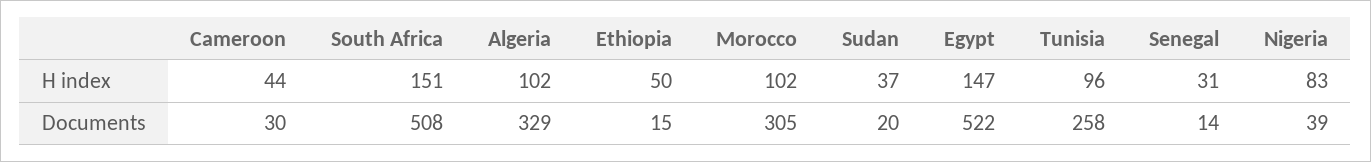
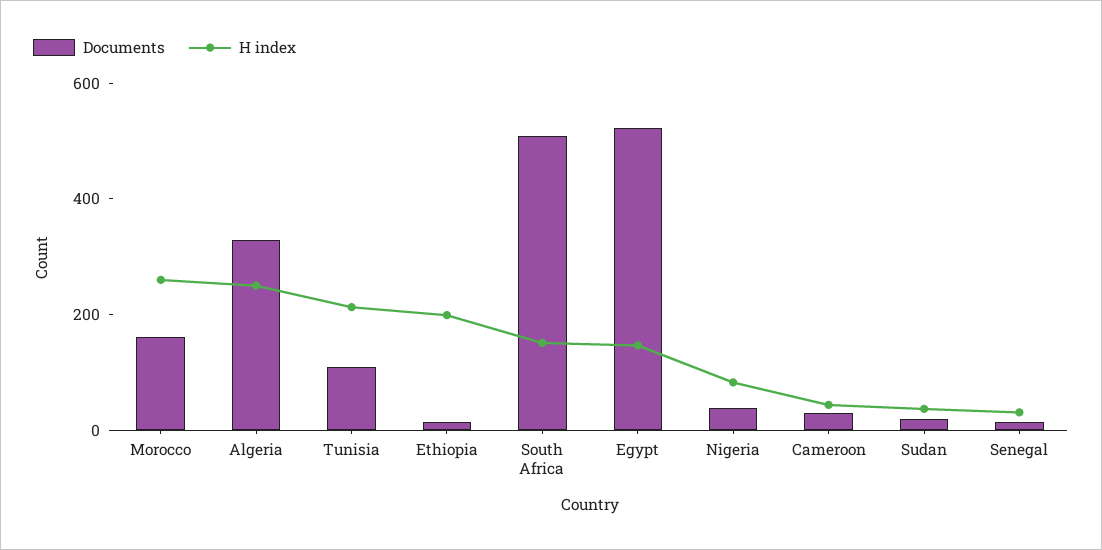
  {
    "H index": {
      "Cameroon": 44,
      "South Africa": 151,
-     "Algeria": 102,
+     "Algeria": 250,
-     "Ethiopia": 50,
+     "Ethiopia": 200,
-     "Morocco": 102,
+     "Morocco": 250,
      "Sudan": 37,
      "Egypt": 147,
-     "Tunisia": 96,
+     "Tunisia": 200,
      "Senegal": 31,
      "Nigeria": 83
    },
    "Documents": {
      "Cameroon": 30,
      "South Africa": 508,
      "Algeria": 329,
      "Ethiopia": 15,
-     "Morocco": 305,
+     "Morocco": 150,
      "Sudan": 20,
      "Egypt": 522,
-     "Tunisia": 258,
+     "Tunisia": 100,
      "Senegal": 14,
      "Nigeria": 39
    }
  }

